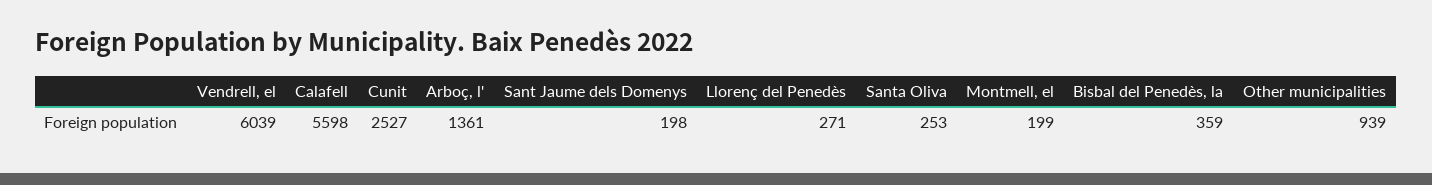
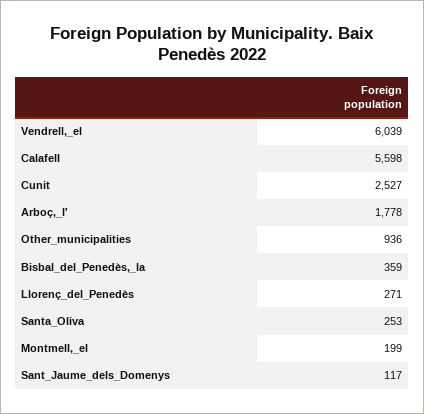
  {
    "Vendrell, el": 6039,
    "Calafell": 5598,
    "Cunit": 2527,
-   "Arboç, l'": 1361,
+   "Arboç, l'": 1778,
-   "Sant Jaume dels Domenys": 198,
+   "Sant Jaume dels Domenys": 117,
    "Llorenç del Penedès": 271,
    "Santa Oliva": 253,
    "Montmell, el": 199,
    "Bisbal del Penedès, la": 359,
-   "Other municipalities": 939
+   "Other municipalities": 936
  }

